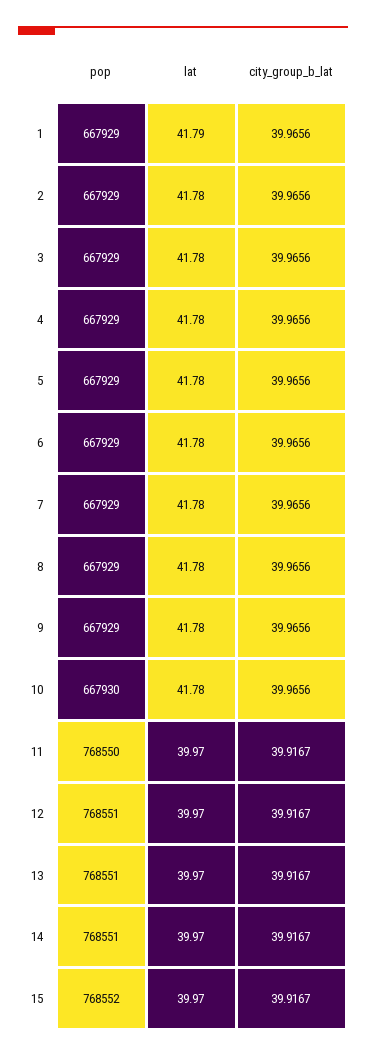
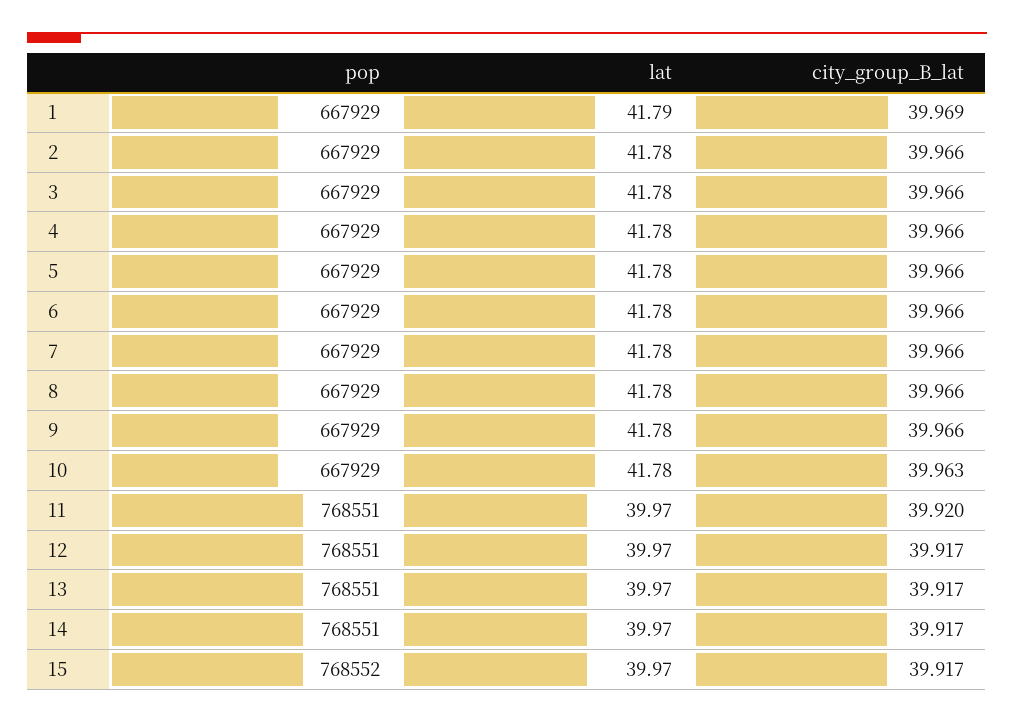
  {
    "pop": {
      "1": 667929,
      "2": 667929,
      "3": 667929,
      "4": 667929,
      "5": 667929,
      "6": 667929,
      "7": 667929,
      "8": 667929,
      "9": 667929,
-     "10": 667930,
+     "10": 667929,
-     "11": 768550,
+     "11": 768551,
      "12": 768551,
      "13": 768551,
      "14": 768551,
      "15": 768552
    },
    "lat": {
      "1": 41.79,
      "2": 41.78,
      "3": 41.78,
      "4": 41.78,
      "5": 41.78,
      "6": 41.78,
      "7": 41.78,
      "8": 41.78,
      "9": 41.78,
      "10": 41.78,
      "11": 39.97,
      "12": 39.97,
      "13": 39.97,
      "14": 39.97,
      "15": 39.97
    },
    "city_group_b_lat": {
-     "1": 39.9656,
+     "1": 39.969,
      "2": 39.9656,
      "3": 39.9656,
      "4": 39.9656,
      "5": 39.9656,
      "6": 39.9656,
      "7": 39.9656,
      "8": 39.9656,
      "9": 39.9656,
-     "10": 39.9656,
+     "10": 39.963,
-     "11": 39.9167,
+     "11": 39.92,
      "12": 39.9167,
      "13": 39.9167,
      "14": 39.9167,
      "15": 39.9167
    }
  }

